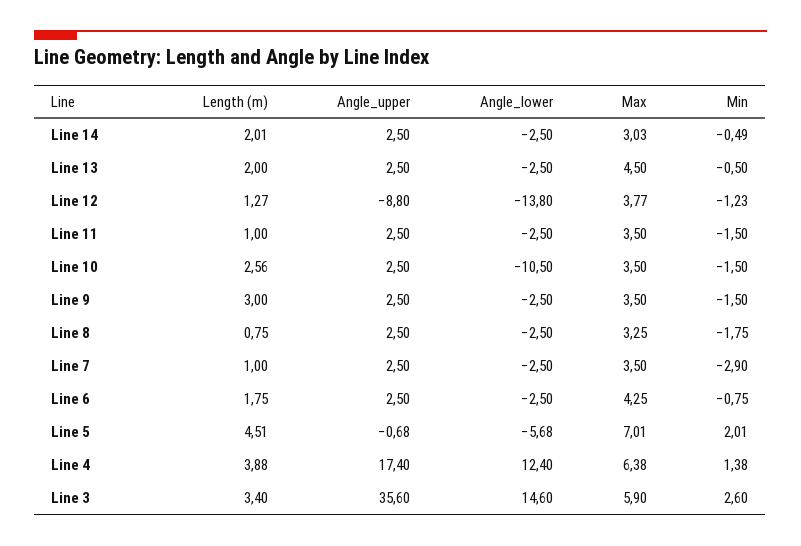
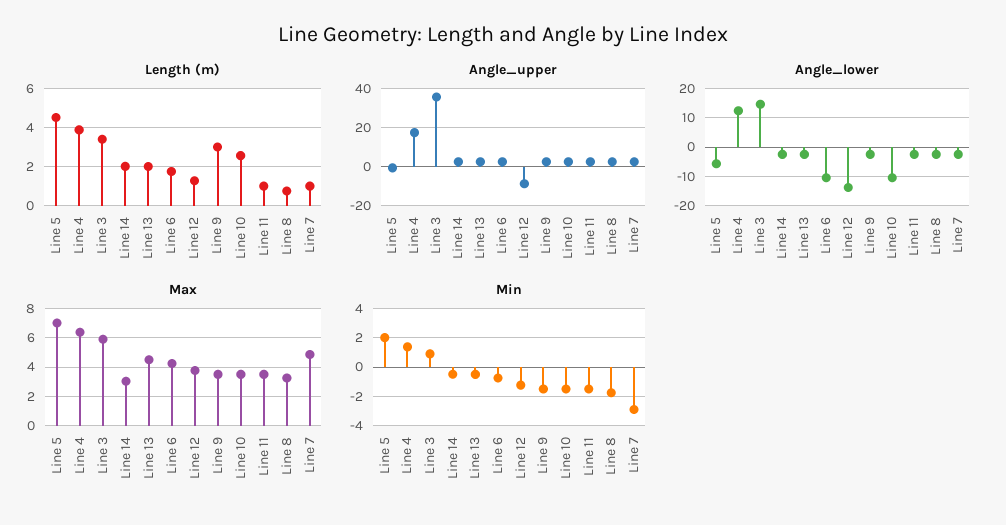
  {
    "Length (m)": {
      "Line 14": 2.01,
      "Line 13": 2,
      "Line 12": 1.27,
      "Line 11": 1,
      "Line 10": 2.56,
      "Line 9": 3,
      "Line 8": 0.75,
      "Line 7": 1,
      "Line 6": 1.75,
      "Line 5": 4.51,
      "Line 4": 3.88,
      "Line 3": 3.4
    },
    "Angle_upper": {
      "Line 14": 2.5,
      "Line 13": 2.5,
      "Line 12": -8.8,
      "Line 11": 2.5,
      "Line 10": 2.5,
      "Line 9": 2.5,
      "Line 8": 2.5,
      "Line 7": 2.5,
      "Line 6": 2.5,
      "Line 5": -0.68,
      "Line 4": 17.4,
      "Line 3": 35.6
    },
    "Angle_lower": {
      "Line 14": -2.5,
      "Line 13": -2.5,
      "Line 12": -13.8,
      "Line 11": -2.5,
      "Line 10": -10.5,
      "Line 9": -2.5,
      "Line 8": -2.5,
      "Line 7": -2.5,
-     "Line 6": -2.5,
+     "Line 6": -10,
      "Line 5": -5.68,
      "Line 4": 12.4,
      "Line 3": 14.6
    },
    "Max": {
      "Line 14": 3.03,
      "Line 13": 4.5,
      "Line 12": 3.77,
      "Line 11": 3.5,
      "Line 10": 3.5,
      "Line 9": 3.5,
      "Line 8": 3.25,
-     "Line 7": 3.5,
+     "Line 7": 5,
      "Line 6": 4.25,
      "Line 5": 7.01,
      "Line 4": 6.38,
      "Line 3": 5.9
    },
    "Min": {
      "Line 14": -0.49,
      "Line 13": -0.5,
      "Line 12": -1.23,
      "Line 11": -1.5,
      "Line 10": -1.5,
      "Line 9": -1.5,
      "Line 8": -1.75,
      "Line 7": -2.9,
      "Line 6": -0.75,
      "Line 5": 2.01,
      "Line 4": 1.38,
-     "Line 3": 2.6
+     "Line 3": 1
    }
  }

